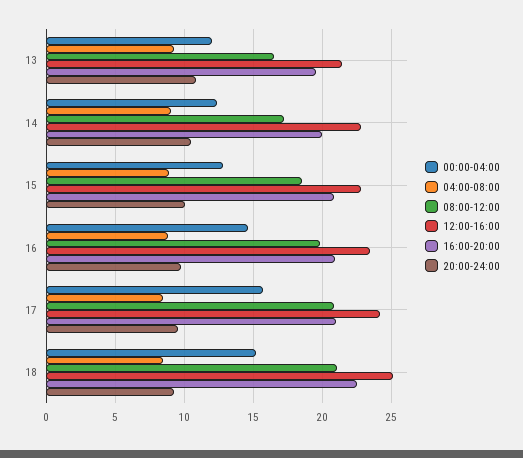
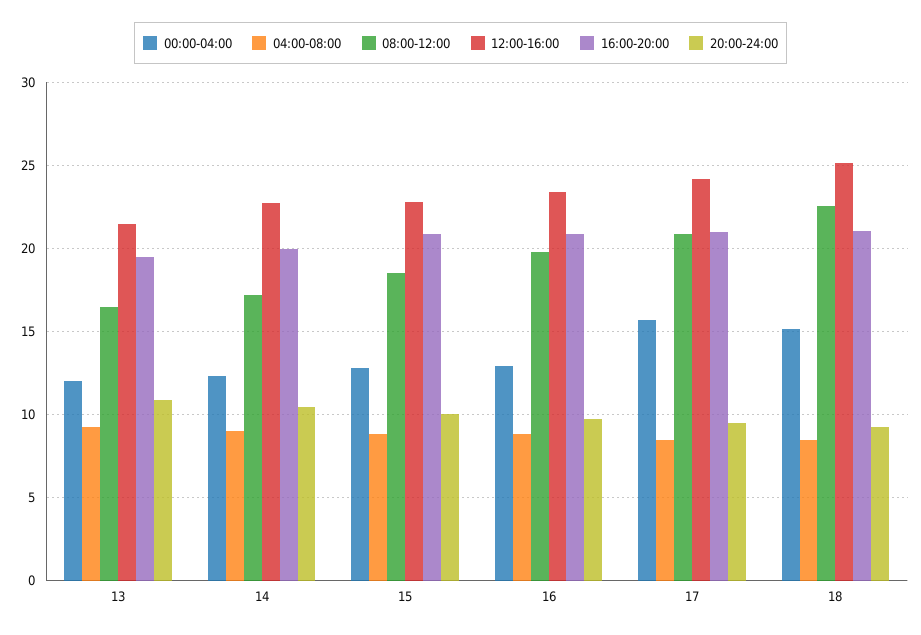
  {
    "00:00-04:00": {
      "13": 12,
      "14": 12.5,
      "15": 13,
-     "16": 14.5,
+     "16": 13,
      "17": 15.5,
      "18": 15
    },
    "04:00-08:00": {
      "13": 9.5,
      "14": 9,
      "15": 9,
      "16": 9,
      "17": 8.5,
      "18": 8.5
    },
    "08:00-12:00": {
      "13": 16.5,
      "14": 17,
      "15": 18.5,
      "16": 20,
      "17": 21,
-     "18": 21
+     "18": 22.5
    },
    "12:00-16:00": {
      "13": 21.5,
      "14": 23,
      "15": 23,
      "16": 23.5,
      "17": 24,
      "18": 25
    },
    "16:00-20:00": {
      "13": 19.5,
      "14": 20,
      "15": 21,
      "16": 21,
      "17": 21,
-     "18": 22.5
+     "18": 21
    },
    "20:00-24:00": {
      "13": 11,
      "14": 10.5,
      "15": 10,
      "16": 10,
      "17": 9.5,
      "18": 9.5
    }
  }

